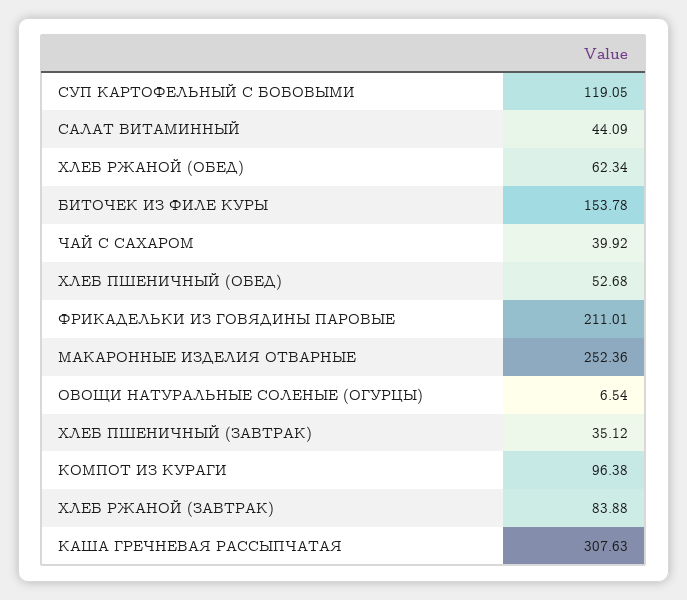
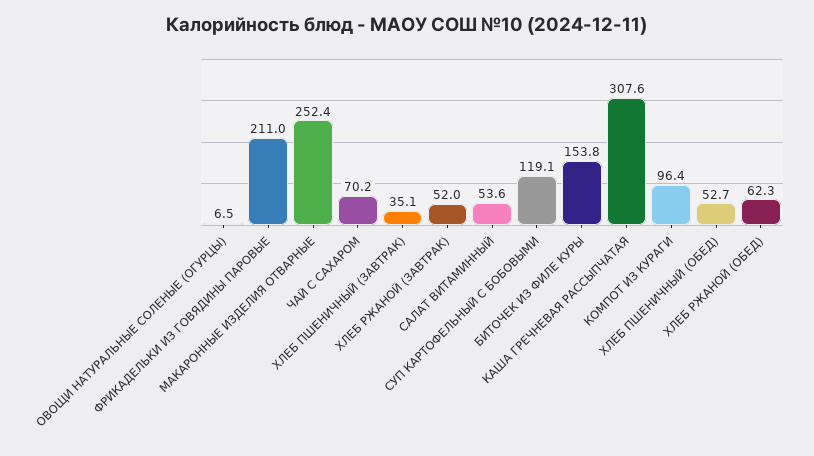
  {
    "СУП КАРТОФЕЛЬНЫЙ С БОБОВЫМИ": 119.05,
-   "САЛАТ ВИТАМИННЫЙ": 44.09,
+   "САЛАТ ВИТАМИННЫЙ": 53.6,
    "ХЛЕБ РЖАНОЙ (ОБЕД)": 62.34,
    "БИТОЧЕК ИЗ ФИЛЕ КУРЫ": 153.78,
-   "ЧАЙ С САХАРОМ": 39.92,
+   "ЧАЙ С САХАРОМ": 70.2,
    "ХЛЕБ ПШЕНИЧНЫЙ (ОБЕД)": 52.68,
    "ФРИКАДЕЛЬКИ ИЗ ГОВЯДИНЫ ПАРОВЫЕ": 211.01,
    "МАКАРОННЫЕ ИЗДЕЛИЯ ОТВАРНЫЕ": 252.36,
    "ОВОЩИ НАТУРАЛЬНЫЕ СОЛЕНЫЕ (ОГУРЦЫ)": 6.54,
    "ХЛЕБ ПШЕНИЧНЫЙ (ЗАВТРАК)": 35.12,
    "КОМПОТ ИЗ КУРАГИ": 96.38,
-   "ХЛЕБ РЖАНОЙ (ЗАВТРАК)": 83.88,
+   "ХЛЕБ РЖАНОЙ (ЗАВТРАК)": 52,
    "КАША ГРЕЧНЕВАЯ РАССЫПЧАТАЯ": 307.63
  }

